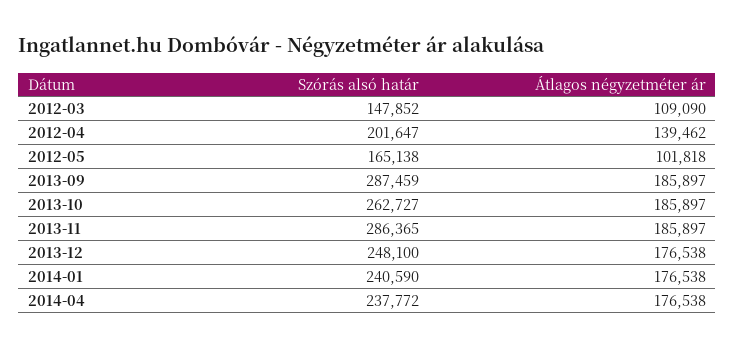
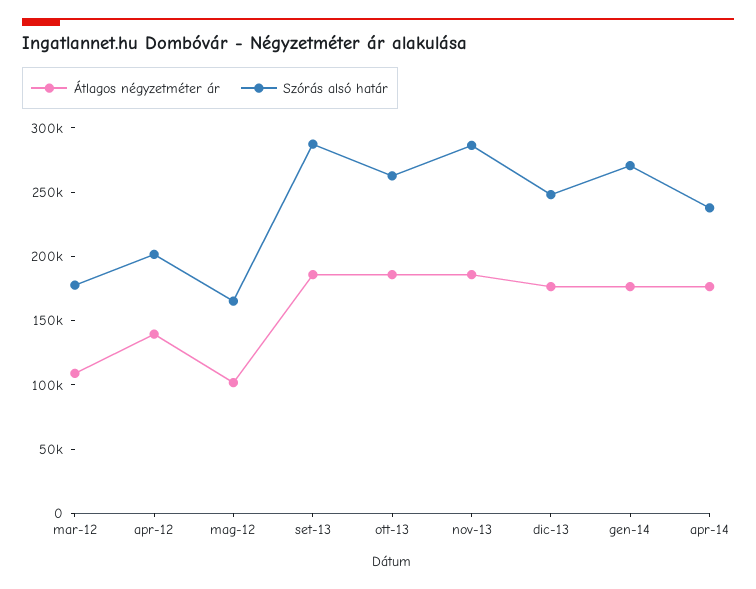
  {
    "Szórás alsó határ": {
-     "2012-03": 147852,
+     "2012-03": 180000,
      "2012-04": 201647,
      "2012-05": 165138,
      "2013-09": 287459,
      "2013-10": 262727,
      "2013-11": 286365,
      "2013-12": 248100,
-     "2014-01": 240590,
+     "2014-01": 270000,
      "2014-04": 237772
    },
    "Átlagos négyzetméter ár": {
      "2012-03": 109090,
      "2012-04": 139462,
      "2012-05": 101818,
      "2013-09": 185897,
      "2013-10": 185897,
      "2013-11": 185897,
      "2013-12": 176538,
      "2014-01": 176538,
      "2014-04": 176538
    }
  }

